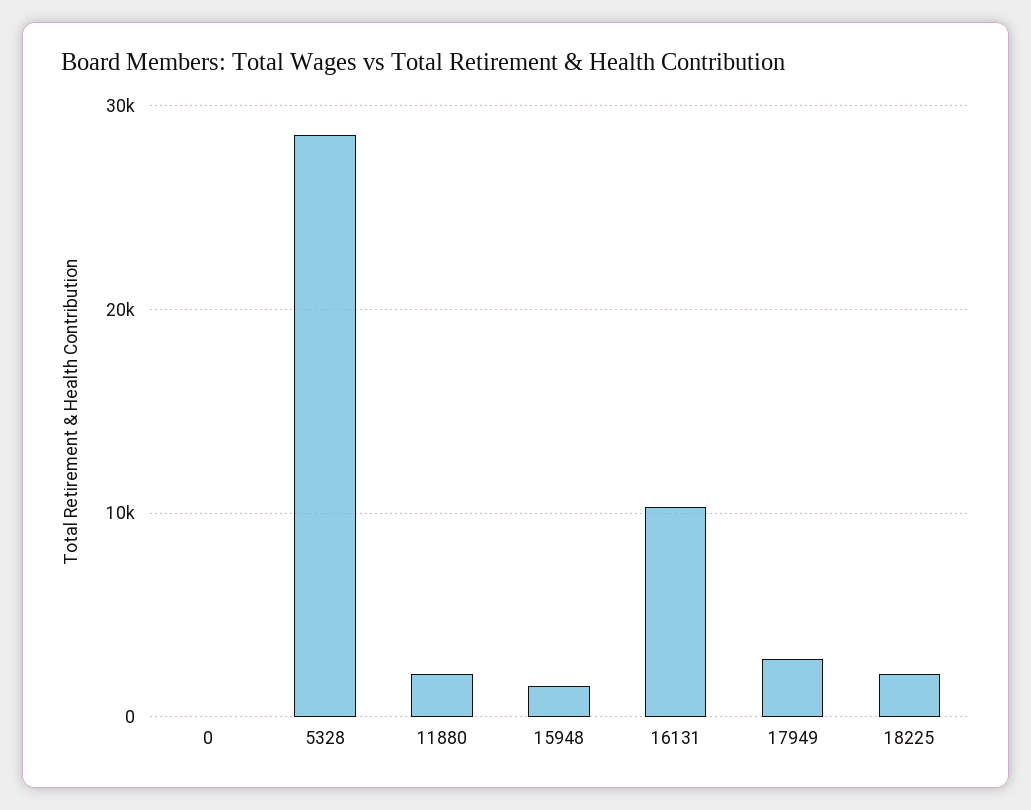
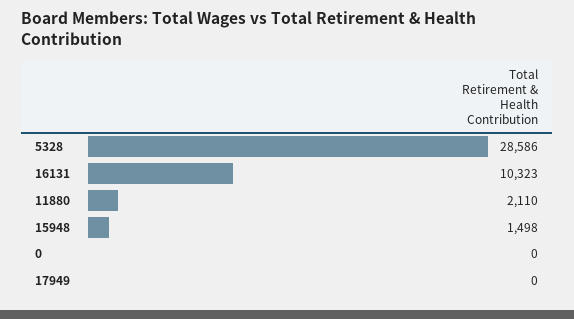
  {
    "0": 0,
    "5328": 28586,
    "11880": 2110,
    "15948": 1498,
    "16131": 10323,
-   "17949": 3000,
+   "17949": 0
-   "18225": 2000
  }

